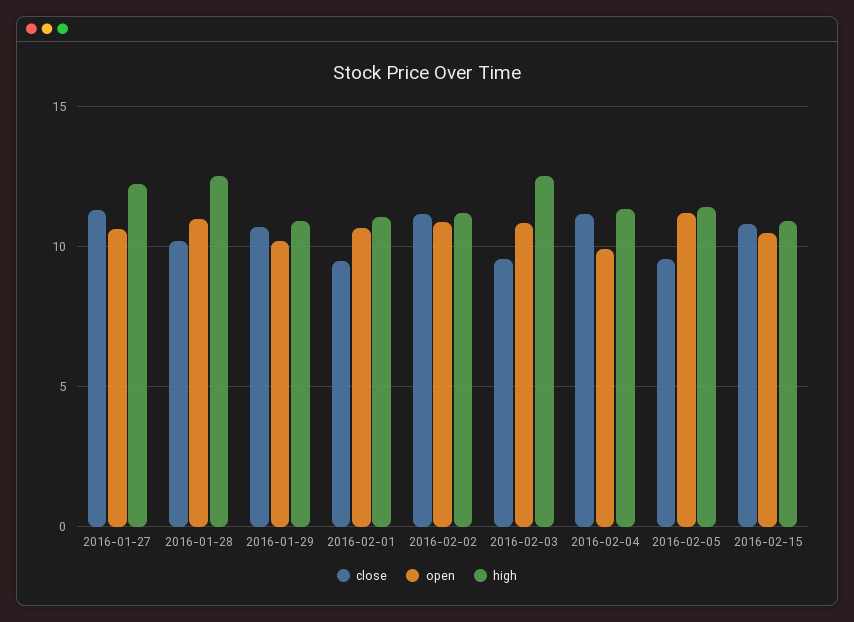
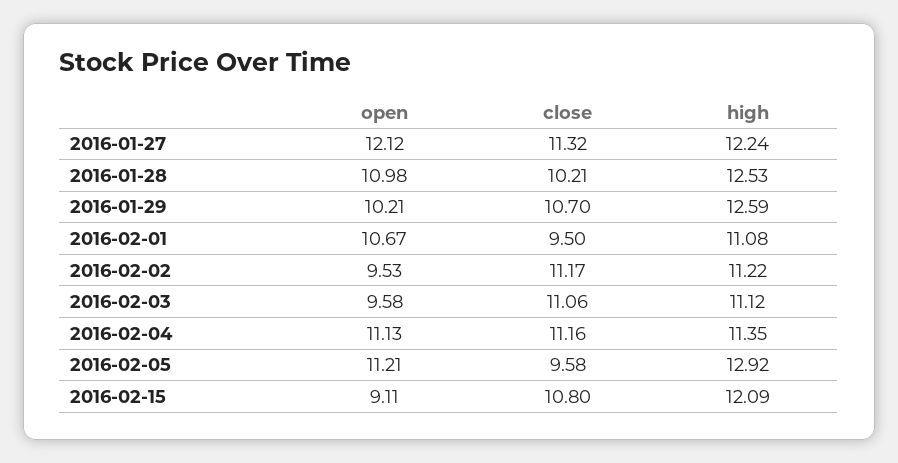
  {
    "close": {
      "2016-01-27": 11.32,
      "2016-01-28": 10.21,
      "2016-01-29": 10.7,
      "2016-02-01": 9.5,
      "2016-02-02": 11.17,
-     "2016-02-03": 9.5,
+     "2016-02-03": 11.06,
      "2016-02-04": 11.16,
      "2016-02-05": 9.58,
      "2016-02-15": 10.8
    },
    "open": {
-     "2016-01-27": 10.5,
+     "2016-01-27": 12.12,
      "2016-01-28": 10.98,
      "2016-01-29": 10.21,
      "2016-02-01": 10.67,
-     "2016-02-02": 11,
+     "2016-02-02": 9.53,
-     "2016-02-03": 11,
+     "2016-02-03": 9.58,
-     "2016-02-04": 10,
+     "2016-02-04": 11.13,
      "2016-02-05": 11.21,
-     "2016-02-15": 10.5
+     "2016-02-15": 9.11
    },
    "high": {
      "2016-01-27": 12.24,
      "2016-01-28": 12.53,
-     "2016-01-29": 11,
+     "2016-01-29": 12.59,
      "2016-02-01": 11.08,
      "2016-02-02": 11.22,
-     "2016-02-03": 12.5,
+     "2016-02-03": 11.12,
      "2016-02-04": 11.35,
-     "2016-02-05": 11.5,
+     "2016-02-05": 12.92,
-     "2016-02-15": 11
+     "2016-02-15": 12.09
    }
  }

